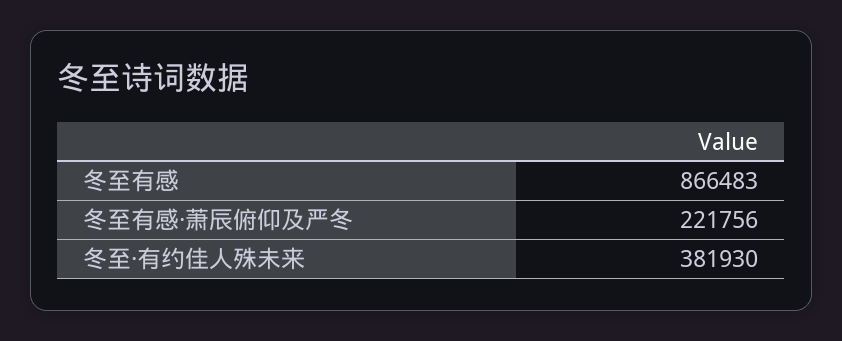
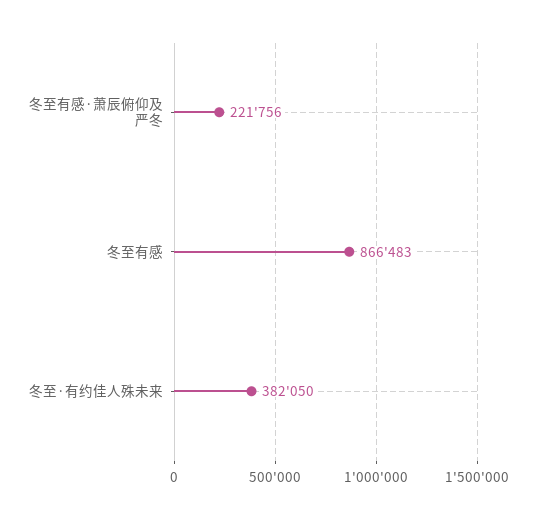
  {
    "冬至有感": 866483,
    "冬至有感·萧辰俯仰及严冬": 221756,
-   "冬至·有约佳人殊未来": 381930
+   "冬至·有约佳人殊未来": 382050
  }

